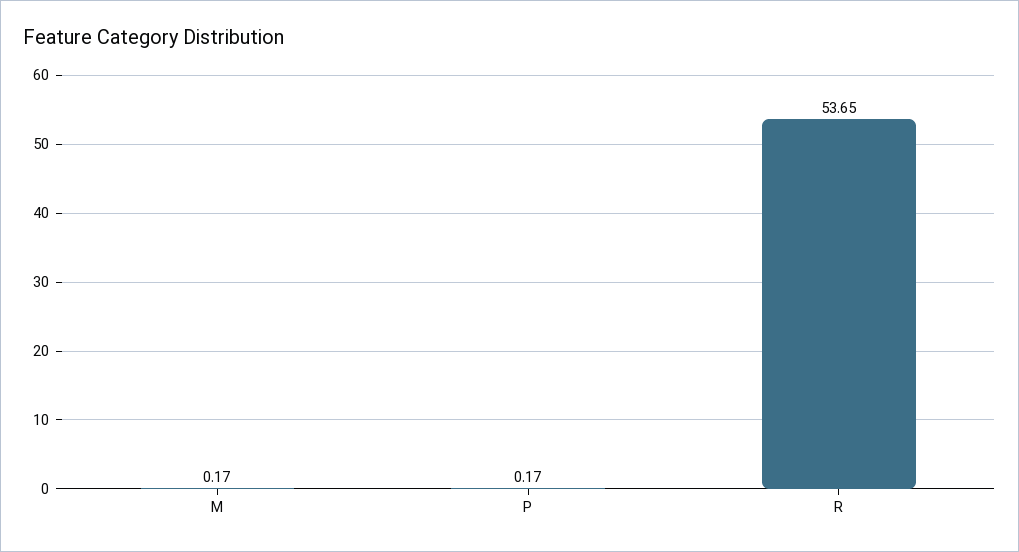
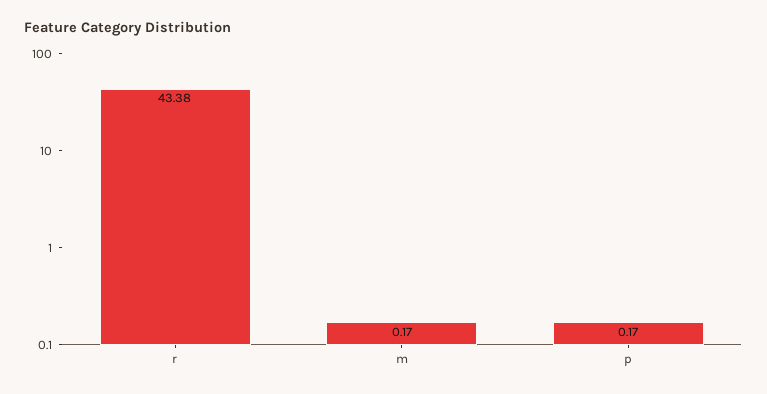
  {
    "M": 0.17,
    "P": 0.17,
-   "R": 53.65
+   "R": 43.38
  }

